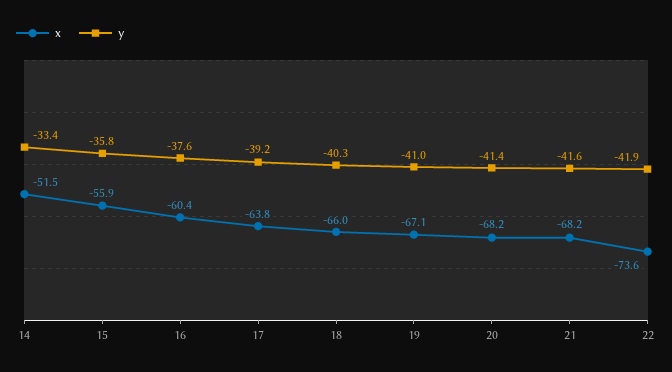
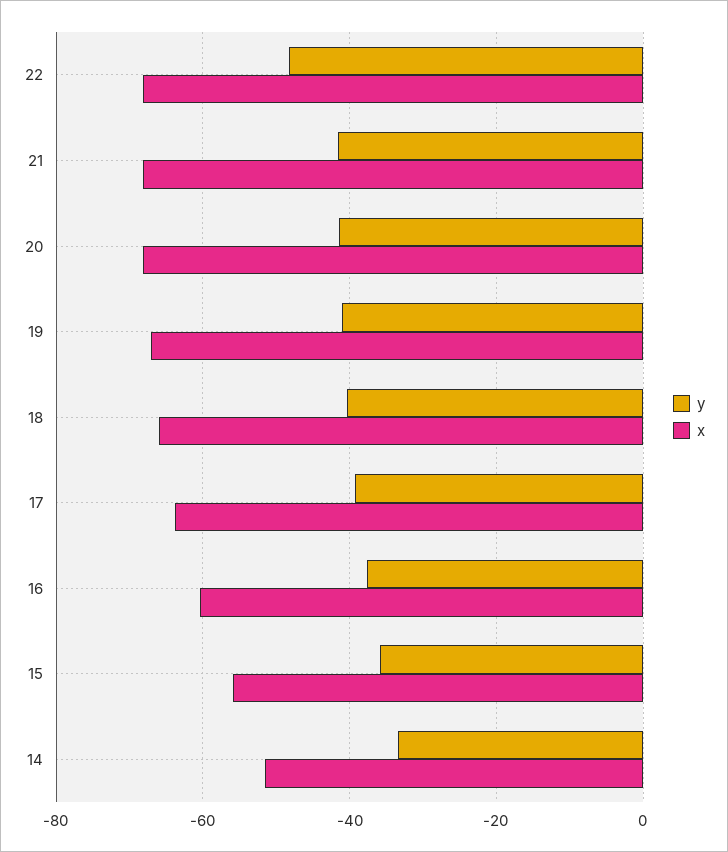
  {
    "x": {
      "14": -51.5,
      "15": -55.9,
      "16": -60.4,
      "17": -63.8,
      "18": -66,
      "19": -67.1,
      "20": -68.2,
      "21": -68.2,
-     "22": -73.6
+     "22": -68
    },
    "y": {
      "14": -33.4,
      "15": -35.8,
      "16": -37.6,
      "17": -39.2,
      "18": -40.3,
      "19": -41,
      "20": -41.4,
      "21": -41.6,
-     "22": -41.9
+     "22": -48
    }
  }

